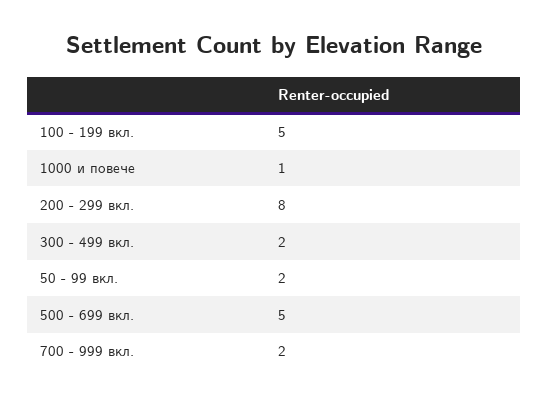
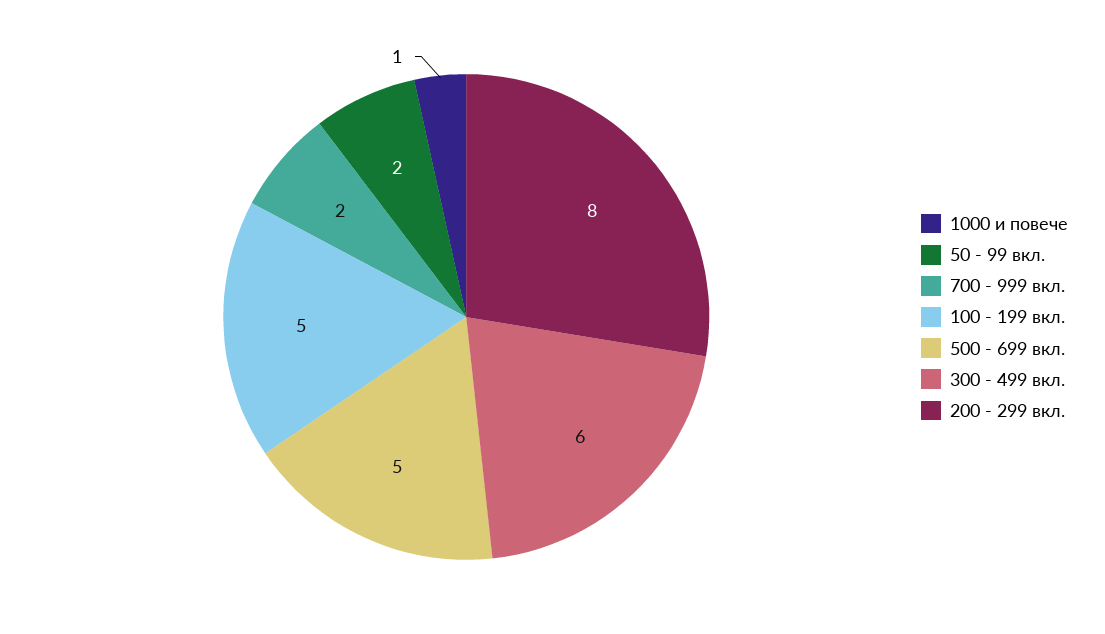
  {
    "100 - 199 вкл.": 5,
    "1000 и повече": 1,
    "200 - 299 вкл.": 8,
-   "300 - 499 вкл.": 2,
+   "300 - 499 вкл.": 6,
    "50 - 99 вкл.": 2,
    "500 - 699 вкл.": 5,
    "700 - 999 вкл.": 2
  }

